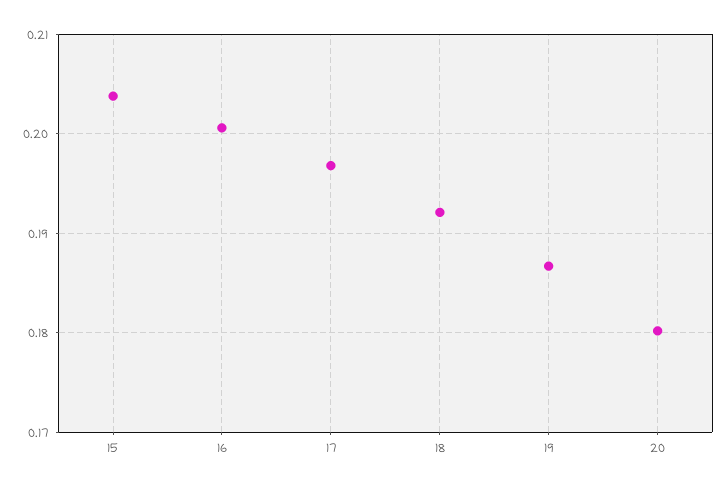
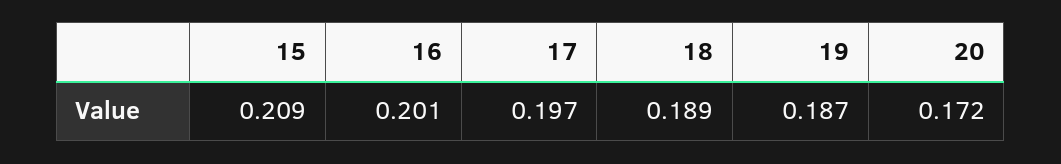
  {
-   "15": 0.204,
+   "15": 0.209,
    "16": 0.201,
    "17": 0.197,
-   "18": 0.192,
+   "18": 0.189,
    "19": 0.187,
-   "20": 0.18
+   "20": 0.172
  }

